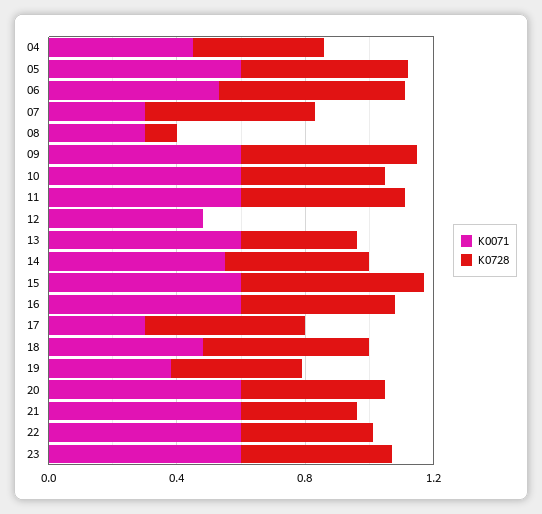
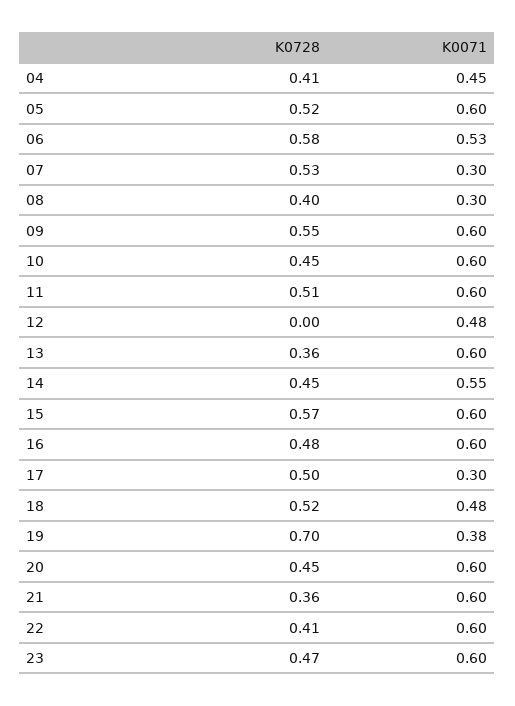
  {
    "K0071": {
      "04": 0.45,
      "05": 0.6,
      "06": 0.53,
      "07": 0.3,
      "08": 0.3,
      "09": 0.6,
      "10": 0.6,
      "11": 0.6,
      "12": 0.48,
      "13": 0.6,
      "14": 0.55,
      "15": 0.6,
      "16": 0.6,
      "17": 0.3,
      "18": 0.48,
      "19": 0.38,
      "20": 0.6,
      "21": 0.6,
      "22": 0.6,
      "23": 0.6
    },
    "K0728": {
      "04": 0.41,
      "05": 0.52,
      "06": 0.58,
      "07": 0.53,
-     "08": 0.1,
+     "08": 0.4,
      "09": 0.55,
      "10": 0.45,
      "11": 0.51,
      "12": 0,
      "13": 0.36,
      "14": 0.45,
      "15": 0.57,
      "16": 0.48,
      "17": 0.5,
      "18": 0.52,
-     "19": 0.4,
+     "19": 0.7,
      "20": 0.45,
      "21": 0.36,
      "22": 0.41,
      "23": 0.47
    }
  }

